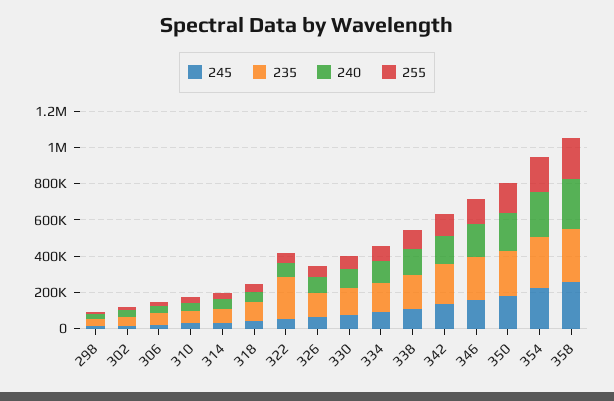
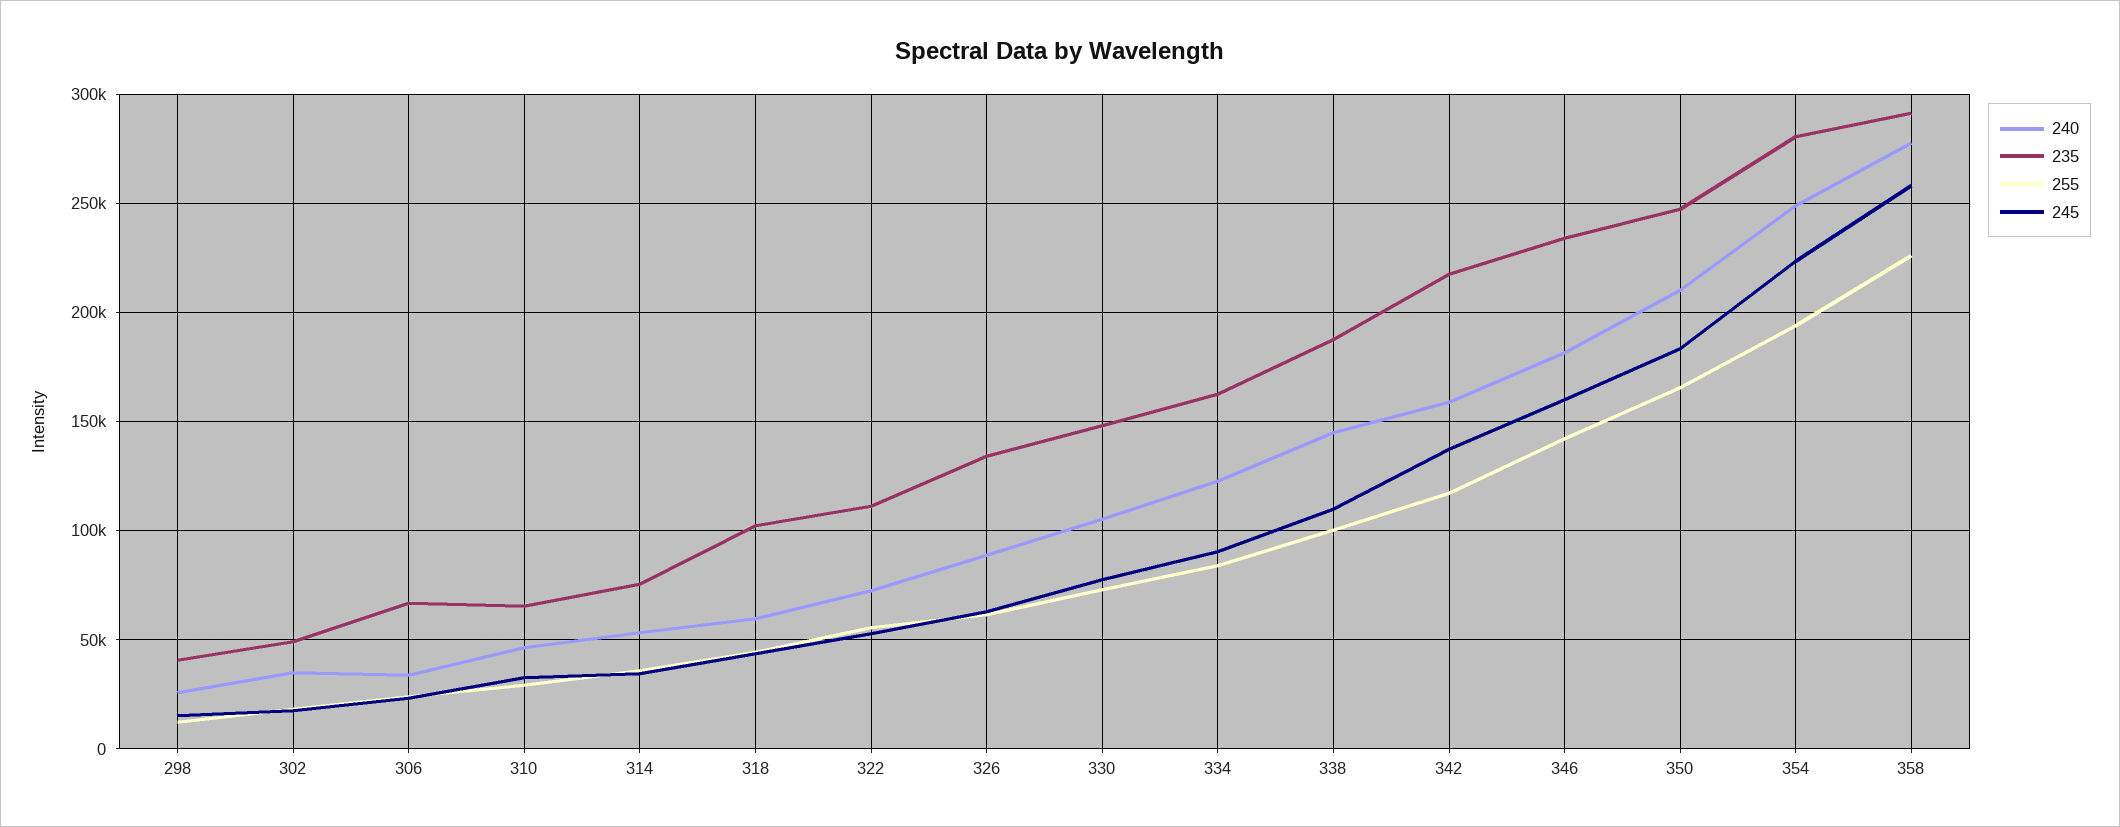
  {
    "245": {
      "298": 15000,
      "302": 20000,
      "306": 25000,
      "310": 35000,
      "314": 35000,
      "318": 45000,
      "322": 55000,
      "326": 65000,
      "330": 80000,
      "334": 90000,
      "338": 110000,
      "342": 135000,
      "346": 160000,
      "350": 185000,
      "354": 225000,
      "358": 260000
    },
    "235": {
      "298": 40000,
      "302": 50000,
      "306": 65000,
      "310": 65000,
      "314": 75000,
      "318": 100000,
-     "322": 250000,
+     "322": 110000,
      "326": 135000,
      "330": 150000,
      "334": 160000,
      "338": 190000,
      "342": 220000,
      "346": 235000,
      "350": 245000,
      "354": 280000,
      "358": 290000
    },
    "240": {
      "298": 25000,
      "302": 35000,
      "306": 35000,
      "310": 45000,
      "314": 55000,
      "318": 60000,
      "322": 70000,
      "326": 90000,
      "330": 105000,
      "334": 125000,
      "338": 145000,
      "342": 160000,
      "346": 180000,
      "350": 210000,
      "354": 250000,
      "358": 275000
    },
    "255": {
      "298": 10000,
      "302": 20000,
      "306": 25000,
      "310": 30000,
      "314": 35000,
      "318": 45000,
      "322": 55000,
      "326": 60000,
      "330": 75000,
      "334": 85000,
      "338": 100000,
      "342": 115000,
      "346": 140000,
      "350": 165000,
      "354": 195000,
      "358": 225000
    }
  }

